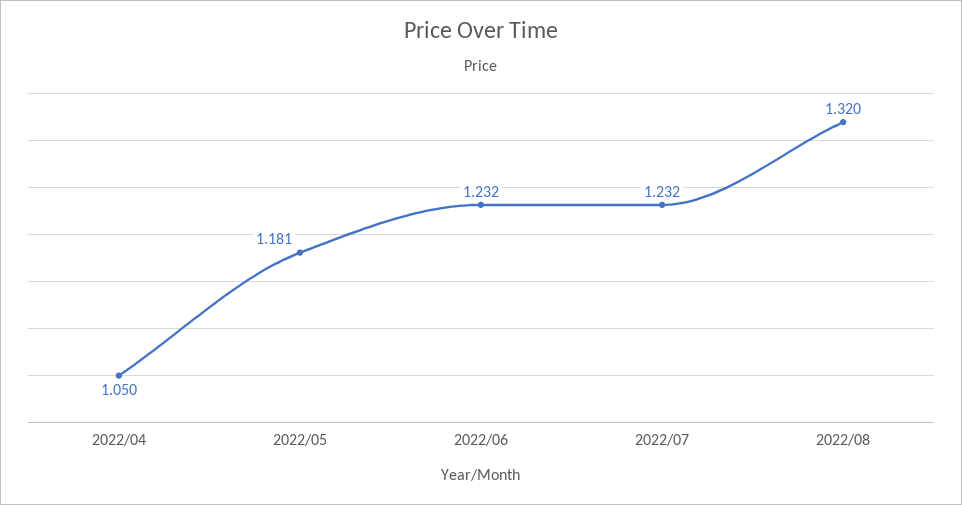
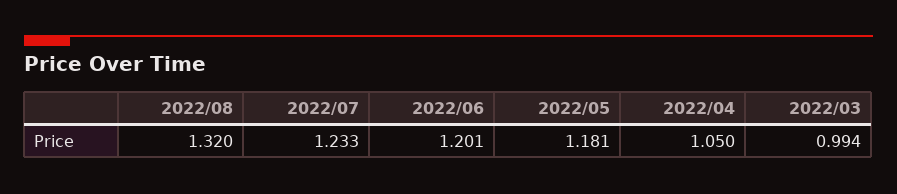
  {
    "2022/04": 1.05,
    "2022/05": 1.181,
-   "2022/06": 1.232,
+   "2022/06": 1.201,
-   "2022/07": 1.232,
+   "2022/07": 1.233,
-   "2022/08": 1.32
+   "2022/08": 1.32,
+   "2022/03": 0.994
  }

